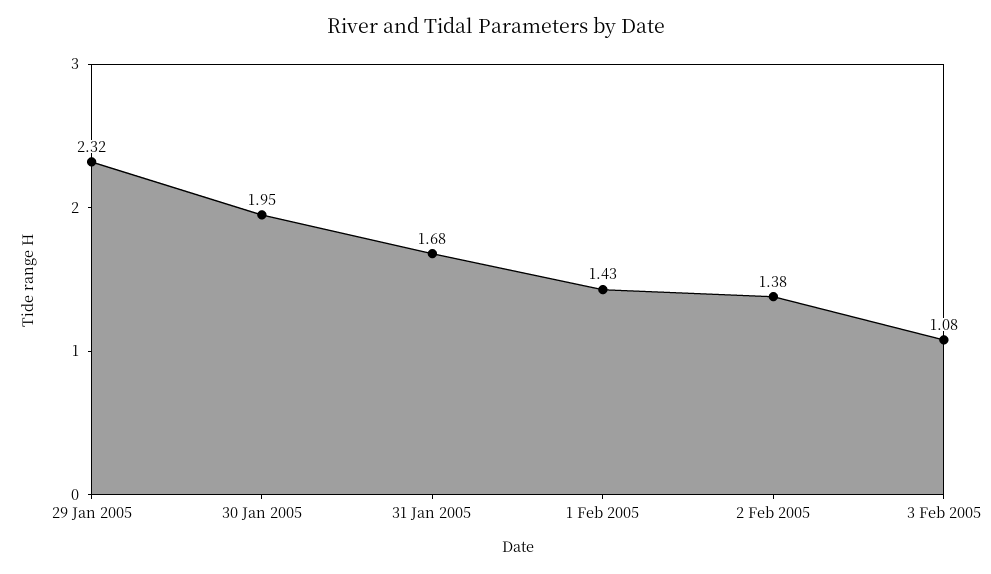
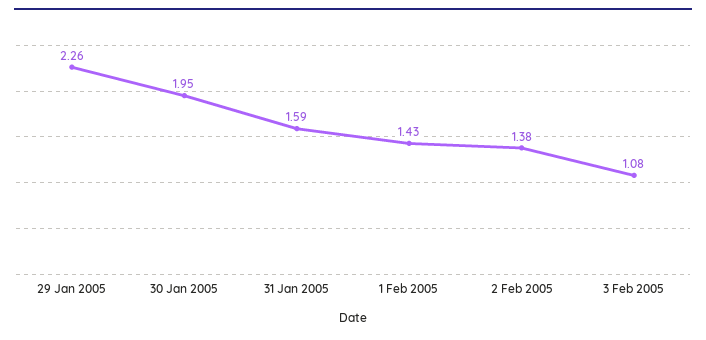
  {
-   "29 Jan 2005": 2.32,
+   "29 Jan 2005": 2.26,
    "30 Jan 2005": 1.95,
-   "31 Jan 2005": 1.68,
+   "31 Jan 2005": 1.59,
    "1 Feb 2005": 1.43,
    "2 Feb 2005": 1.38,
    "3 Feb 2005": 1.08
  }

